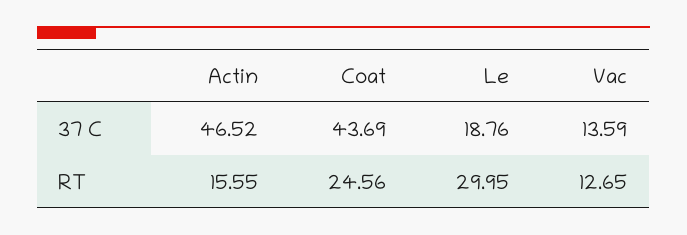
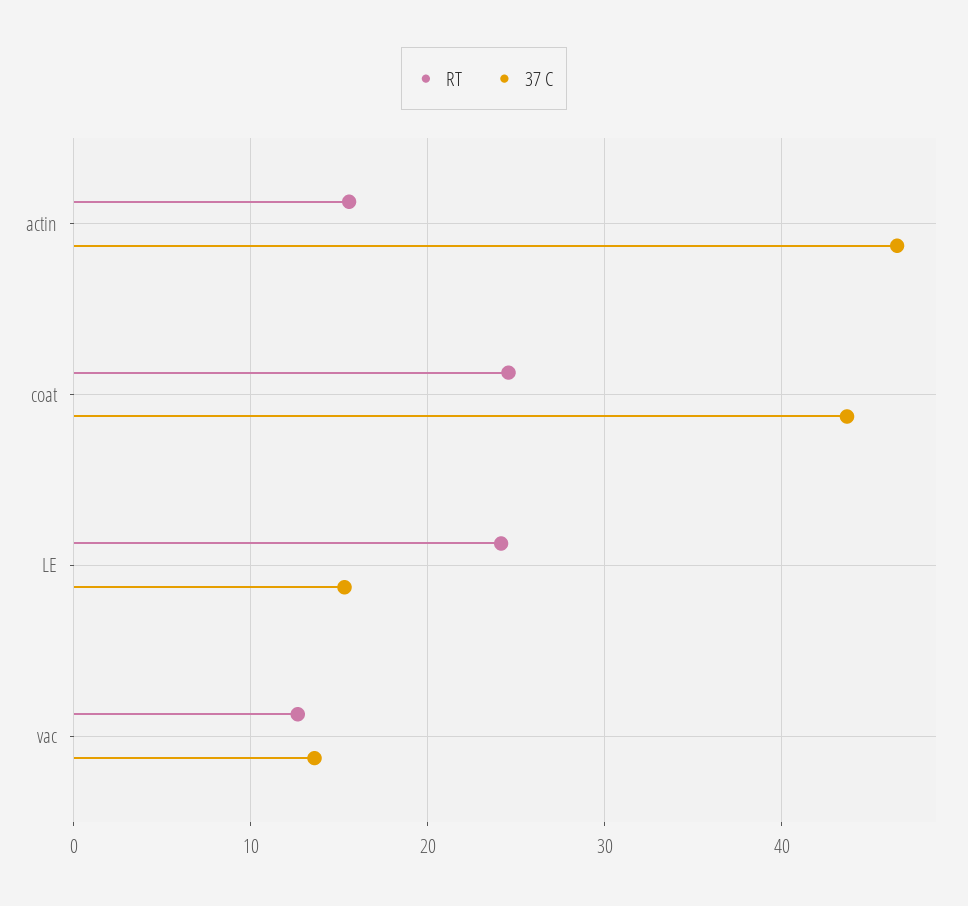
  {
    "37 C": {
      "Actin": 46.52,
      "Coat": 43.69,
-     "Le": 18.76,
+     "Le": 15,
      "Vac": 13.59
    },
    "RT": {
      "Actin": 15.55,
      "Coat": 24.56,
-     "Le": 29.95,
+     "Le": 24,
      "Vac": 12.65
    }
  }

